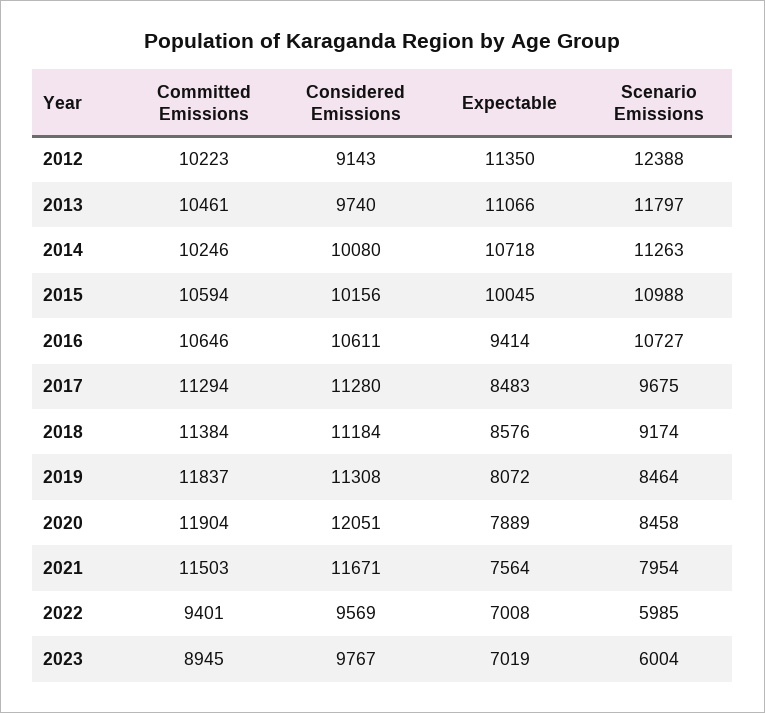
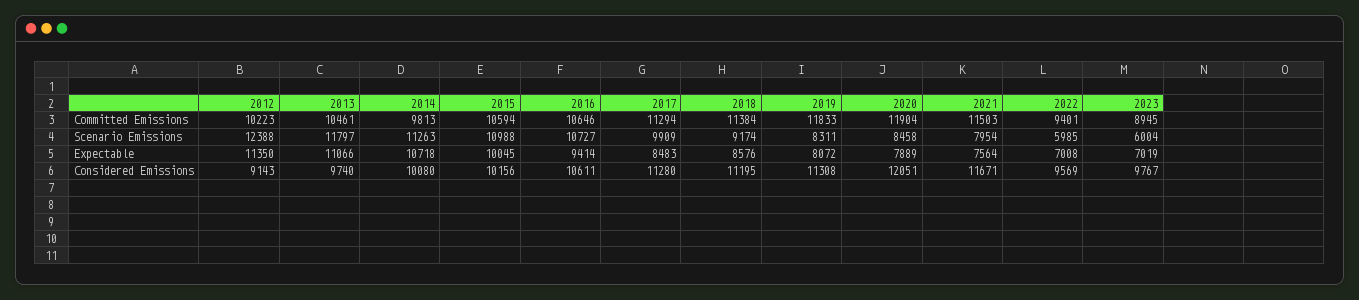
  {
    "Committed Emissions": {
      "2012": 10223,
      "2013": 10461,
-     "2014": 10246,
+     "2014": 9813,
      "2015": 10594,
      "2016": 10646,
      "2017": 11294,
      "2018": 11384,
-     "2019": 11837,
+     "2019": 11833,
      "2020": 11904,
      "2021": 11503,
      "2022": 9401,
      "2023": 8945
    },
    "Considered Emissions": {
      "2012": 9143,
      "2013": 9740,
      "2014": 10080,
      "2015": 10156,
      "2016": 10611,
      "2017": 11280,
-     "2018": 11184,
+     "2018": 11195,
      "2019": 11308,
      "2020": 12051,
      "2021": 11671,
      "2022": 9569,
      "2023": 9767
    },
    "Expectable": {
      "2012": 11350,
      "2013": 11066,
      "2014": 10718,
      "2015": 10045,
      "2016": 9414,
      "2017": 8483,
      "2018": 8576,
      "2019": 8072,
      "2020": 7889,
      "2021": 7564,
      "2022": 7008,
      "2023": 7019
    },
    "Scenario Emissions": {
      "2012": 12388,
      "2013": 11797,
      "2014": 11263,
      "2015": 10988,
      "2016": 10727,
-     "2017": 9675,
+     "2017": 9909,
      "2018": 9174,
-     "2019": 8464,
+     "2019": 8311,
      "2020": 8458,
      "2021": 7954,
      "2022": 5985,
      "2023": 6004
    }
  }

